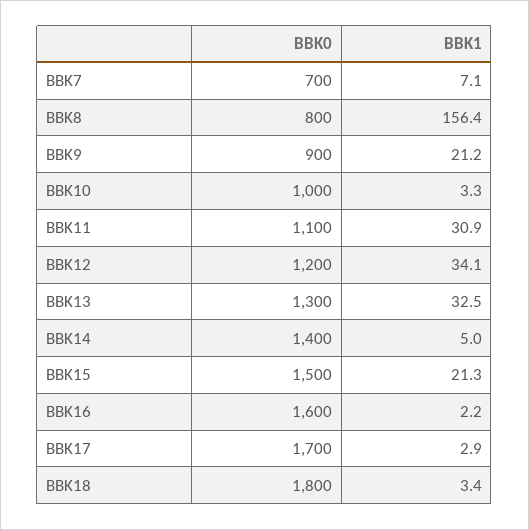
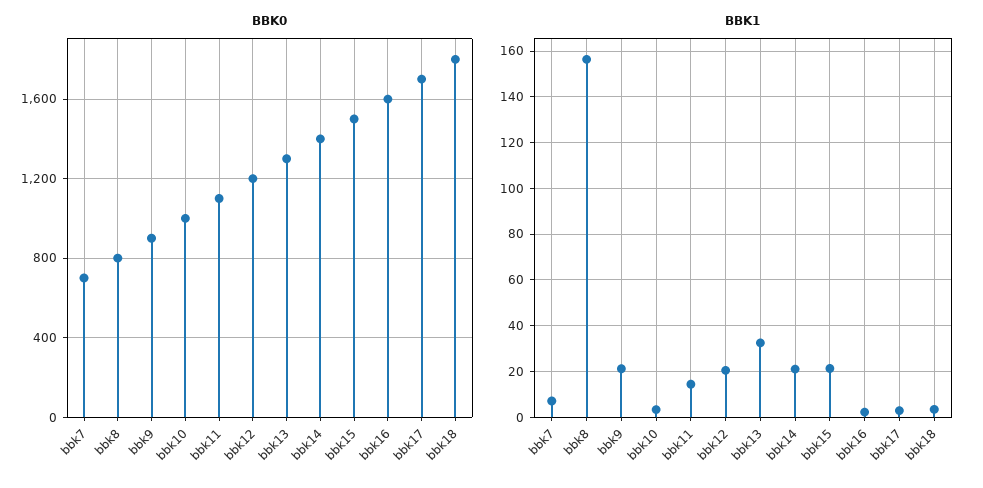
  {
    "BBK0": {
      "BBK7": 700,
      "BBK8": 800,
      "BBK9": 900,
      "BBK10": 1000,
      "BBK11": 1100,
      "BBK12": 1200,
      "BBK13": 1300,
      "BBK14": 1400,
      "BBK15": 1500,
      "BBK16": 1600,
      "BBK17": 1700,
      "BBK18": 1800
    },
    "BBK1": {
      "BBK7": 7.1,
      "BBK8": 156.4,
      "BBK9": 21.2,
      "BBK10": 3.3,
-     "BBK11": 30.9,
+     "BBK11": 15,
-     "BBK12": 34.1,
+     "BBK12": 20,
      "BBK13": 32.5,
-     "BBK14": 5,
+     "BBK14": 20,
      "BBK15": 21.3,
      "BBK16": 2.2,
      "BBK17": 2.9,
      "BBK18": 3.4
    }
  }

